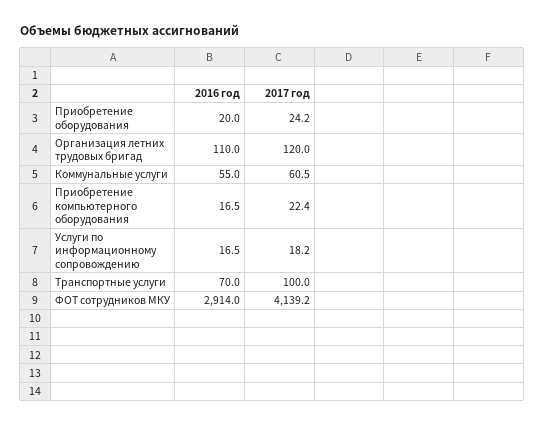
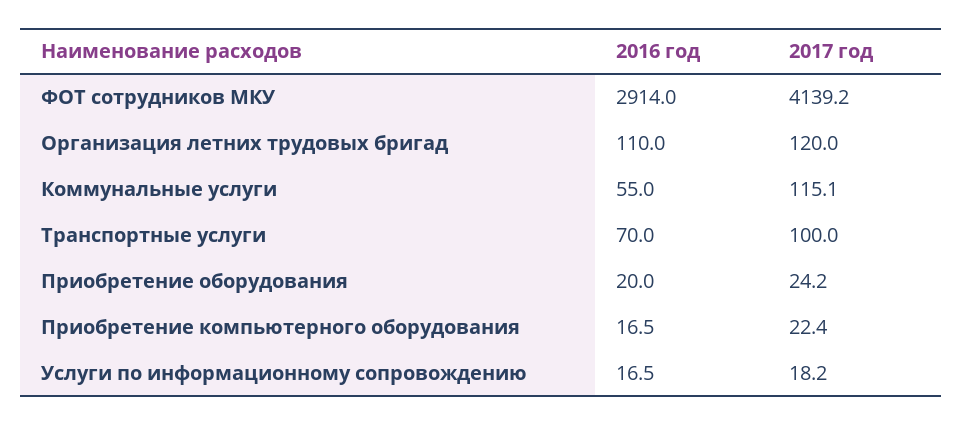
  {
    "2016 год": {
      "Приобретение оборудования": 20,
      "Организация летних трудовых бригад": 110,
      "Коммунальные услуги": 55,
      "Приобретение компьютерного оборудования": 16.5,
      "Услуги по информационному сопровождению": 16.5,
      "Транспортные услуги": 70,
      "ФОТ сотрудников МКУ": 2914
    },
    "2017 год": {
      "Приобретение оборудования": 24.2,
      "Организация летних трудовых бригад": 120,
-     "Коммунальные услуги": 60.5,
+     "Коммунальные услуги": 115.1,
      "Приобретение компьютерного оборудования": 22.4,
      "Услуги по информационному сопровождению": 18.2,
      "Транспортные услуги": 100,
      "ФОТ сотрудников МКУ": 4139.2
    }
  }

